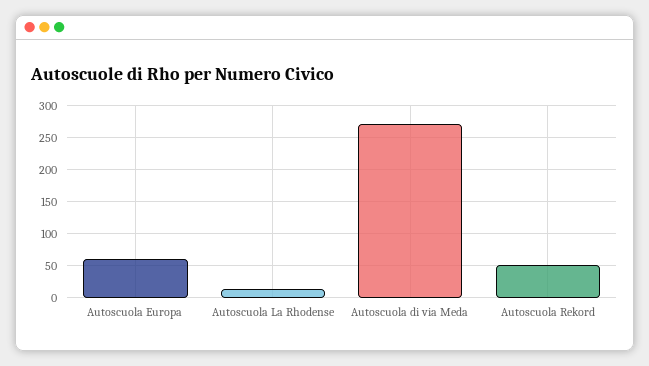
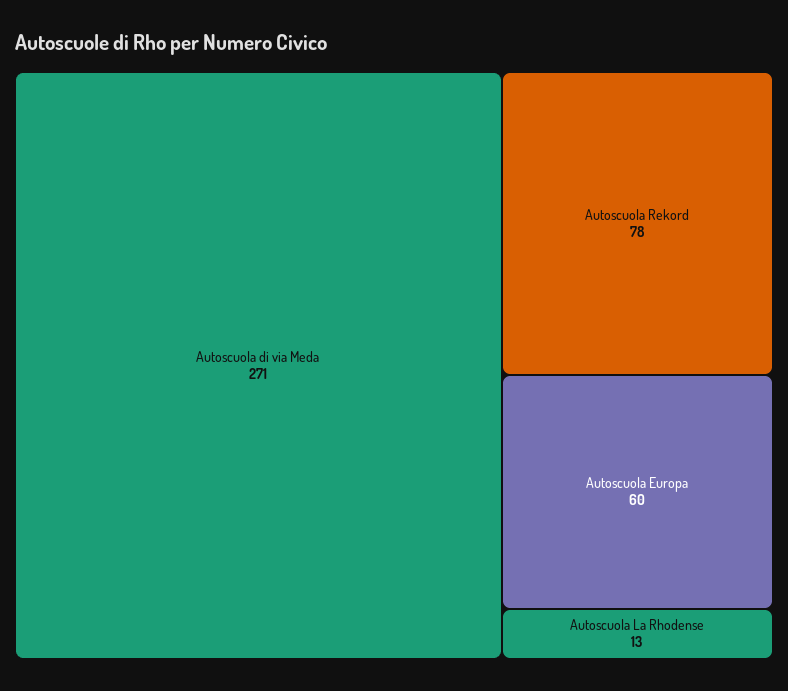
  {
    "Autoscuola Europa": 60,
    "Autoscuola La Rhodense": 13,
    "Autoscuola di via Meda": 271,
-   "Autoscuola Rekord": 50
+   "Autoscuola Rekord": 78
  }

